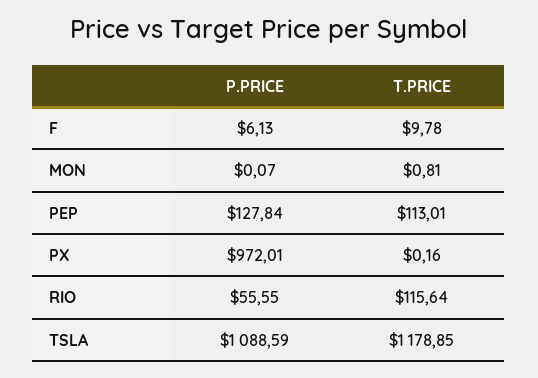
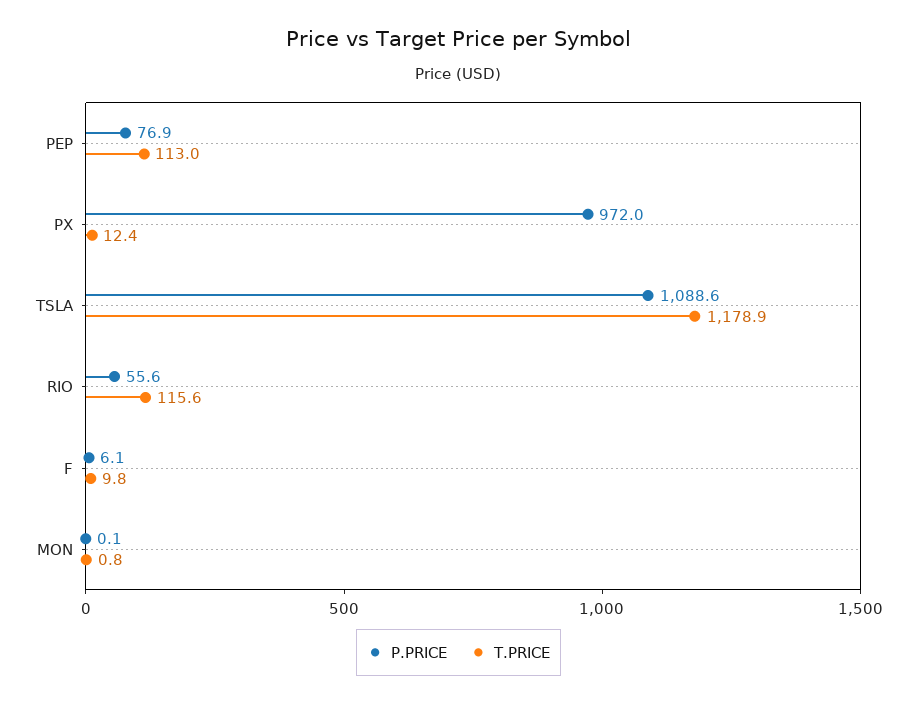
  {
    "P.PRICE": {
      "F": 6.13,
      "MON": 0.07,
-     "PEP": 127.84,
+     "PEP": 76.9,
      "PX": 972.01,
      "RIO": 55.55,
      "TSLA": 1088.59
    },
    "T.PRICE": {
      "F": 9.78,
      "MON": 0.81,
      "PEP": 113.01,
-     "PX": 0.16,
+     "PX": 12.4,
      "RIO": 115.64,
      "TSLA": 1178.85
    }
  }

